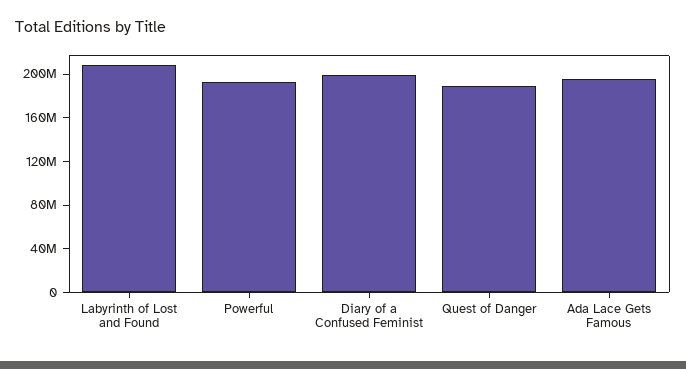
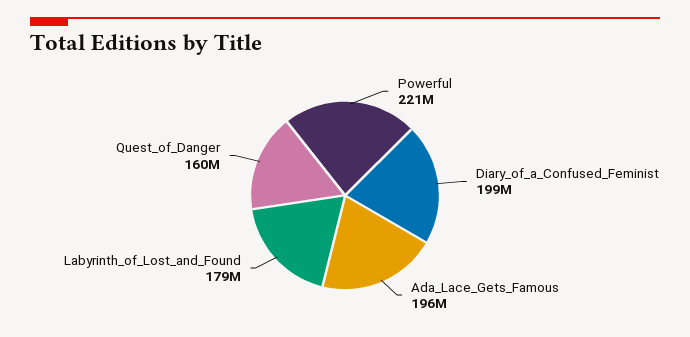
  {
-   "Labyrinth of Lost and Found": 210000000,
+   "Labyrinth of Lost and Found": 179000000,
-   "Powerful": 190000000,
+   "Powerful": 221000000,
    "Diary of a Confused Feminist": 199000000,
-   "Quest of Danger": 190000000,
+   "Quest of Danger": 160000000,
    "Ada Lace Gets Famous": 196000000
  }

